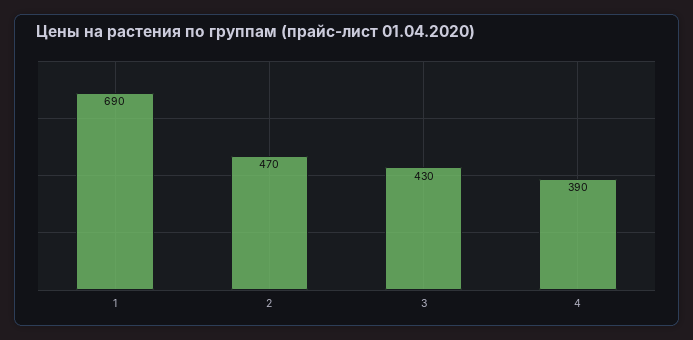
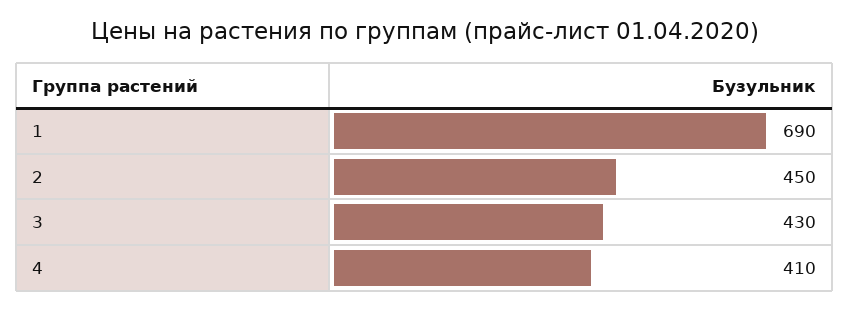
  {
    "1": 690,
-   "2": 470,
+   "2": 450,
    "3": 430,
-   "4": 390
+   "4": 410
  }

